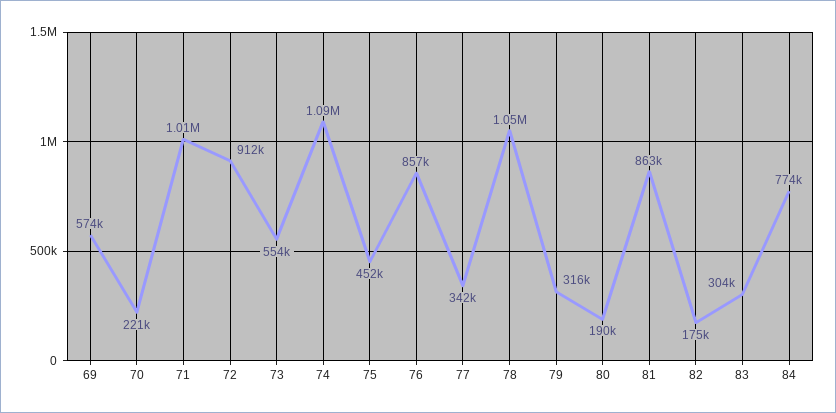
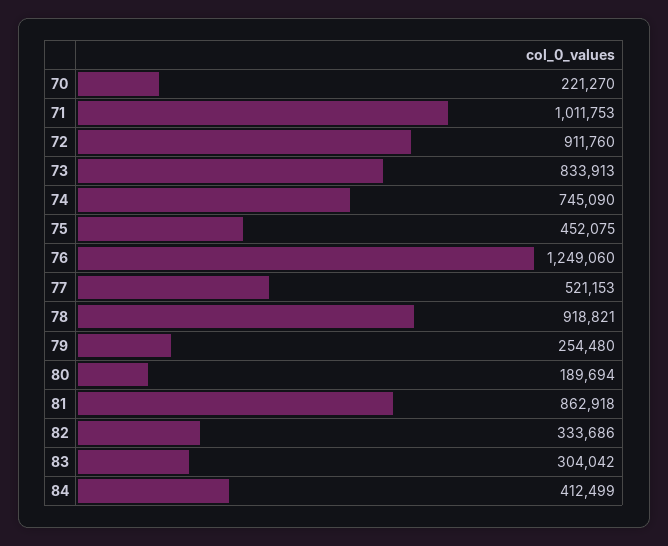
  {
-   "69": 574000,
    "70": 221270,
    "71": 1011753,
    "72": 911760,
-   "73": 554000,
+   "73": 833913,
-   "74": 1090000,
+   "74": 745090,
    "75": 452075,
-   "76": 857000,
+   "76": 1249060,
-   "77": 342000,
+   "77": 521153,
-   "78": 1050000,
+   "78": 918821,
-   "79": 316000,
+   "79": 254480,
    "80": 189694,
    "81": 862918,
-   "82": 175000,
+   "82": 333686,
    "83": 304042,
-   "84": 774000
+   "84": 412499
  }

